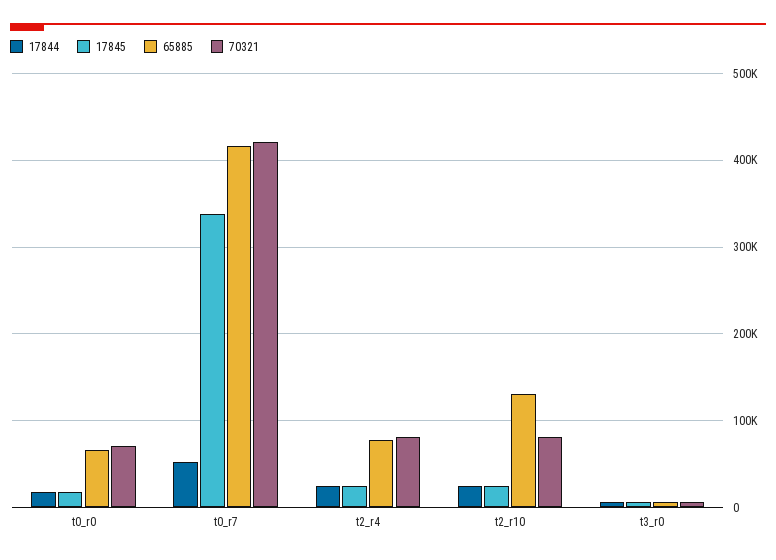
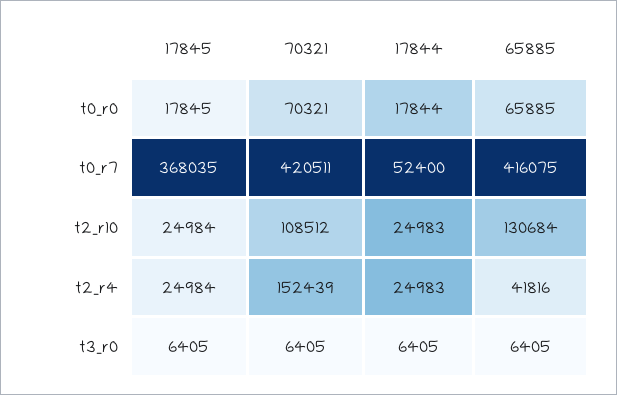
  {
    "17844": {
      "t0_r0": 17844,
      "t0_r7": 52400,
      "t2_r4": 24983,
      "t2_r10": 24983,
      "t3_r0": 6405
    },
    "17845": {
      "t0_r0": 17845,
-     "t0_r7": 340000,
+     "t0_r7": 368035,
      "t2_r4": 24984,
      "t2_r10": 24984,
      "t3_r0": 6405
    },
    "65885": {
      "t0_r0": 65885,
      "t0_r7": 416075,
-     "t2_r4": 80000,
+     "t2_r4": 41816,
      "t2_r10": 130684,
      "t3_r0": 6405
    },
    "70321": {
      "t0_r0": 70321,
      "t0_r7": 420511,
-     "t2_r4": 80000,
+     "t2_r4": 152439,
-     "t2_r10": 80000,
+     "t2_r10": 108512,
      "t3_r0": 6405
    }
  }

